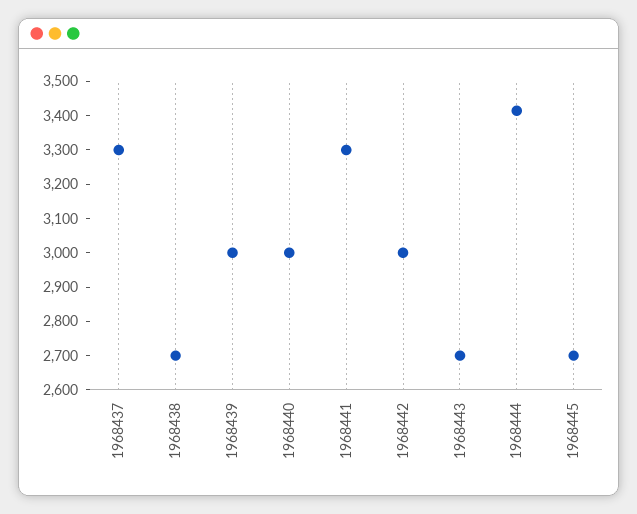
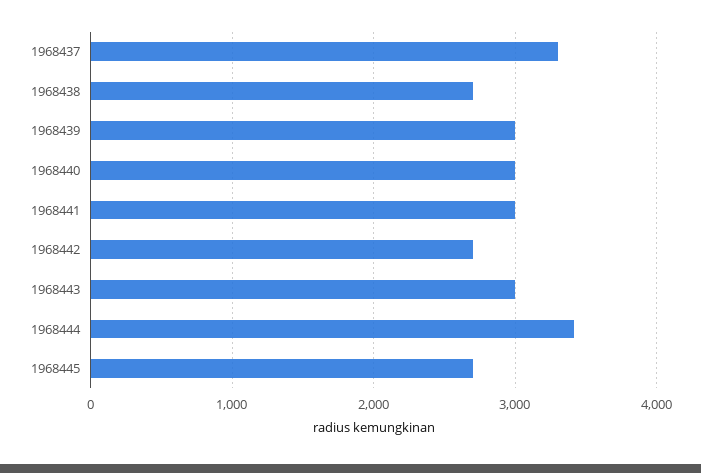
  {
    "1968437": 3300,
    "1968438": 2700,
    "1968439": 3000,
    "1968440": 3000,
-   "1968441": 3300,
+   "1968441": 3000,
-   "1968442": 3000,
+   "1968442": 2700,
-   "1968443": 2700,
+   "1968443": 3000,
    "1968444": 3425,
    "1968445": 2700
  }

